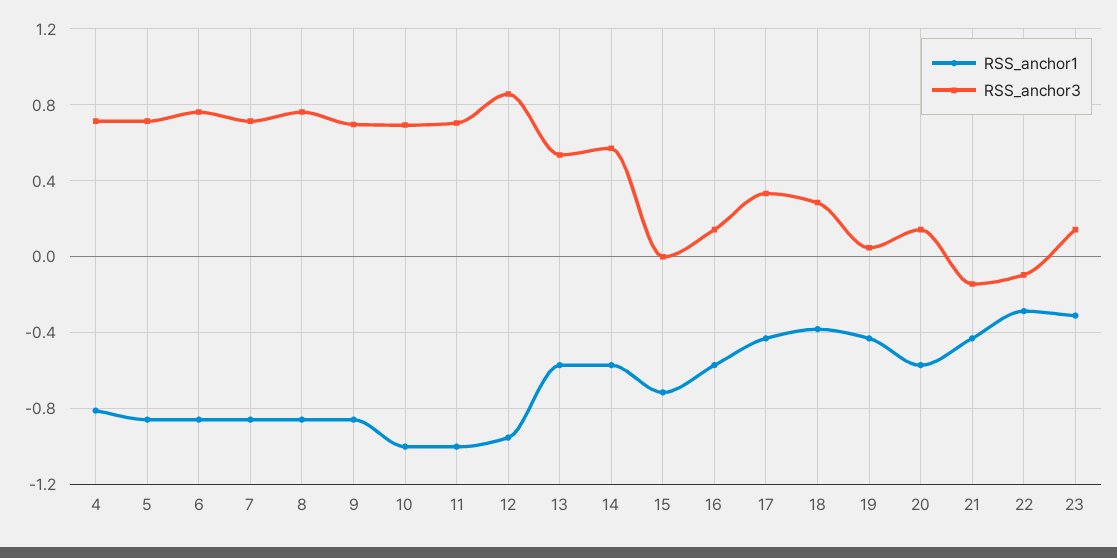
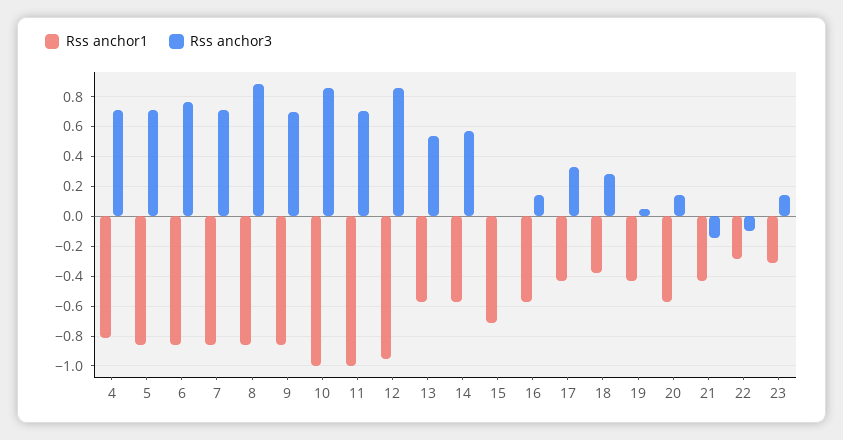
  {
    "RSS_anchor1": {
      "4": -0.8,
      "5": -0.85,
      "6": -0.85,
      "7": -0.85,
      "8": -0.85,
      "9": -0.85,
      "10": -1,
      "11": -1,
      "12": -0.95,
      "13": -0.55,
      "14": -0.55,
      "15": -0.7,
      "16": -0.55,
      "17": -0.45,
      "18": -0.4,
      "19": -0.45,
      "20": -0.55,
      "21": -0.45,
      "22": -0.3,
      "23": -0.3
    },
    "RSS_anchor3": {
      "4": 0.7,
      "5": 0.7,
      "6": 0.75,
      "7": 0.7,
-     "8": 0.75,
+     "8": 0.9,
      "9": 0.7,
-     "10": 0.7,
+     "10": 0.85,
      "11": 0.7,
      "12": 0.85,
      "13": 0.55,
      "14": 0.55,
      "15": 0,
      "16": 0.15,
      "17": 0.35,
      "18": 0.3,
      "19": 0.05,
      "20": 0.15,
      "21": -0.15,
      "22": -0.1,
      "23": 0.15
    }
  }

